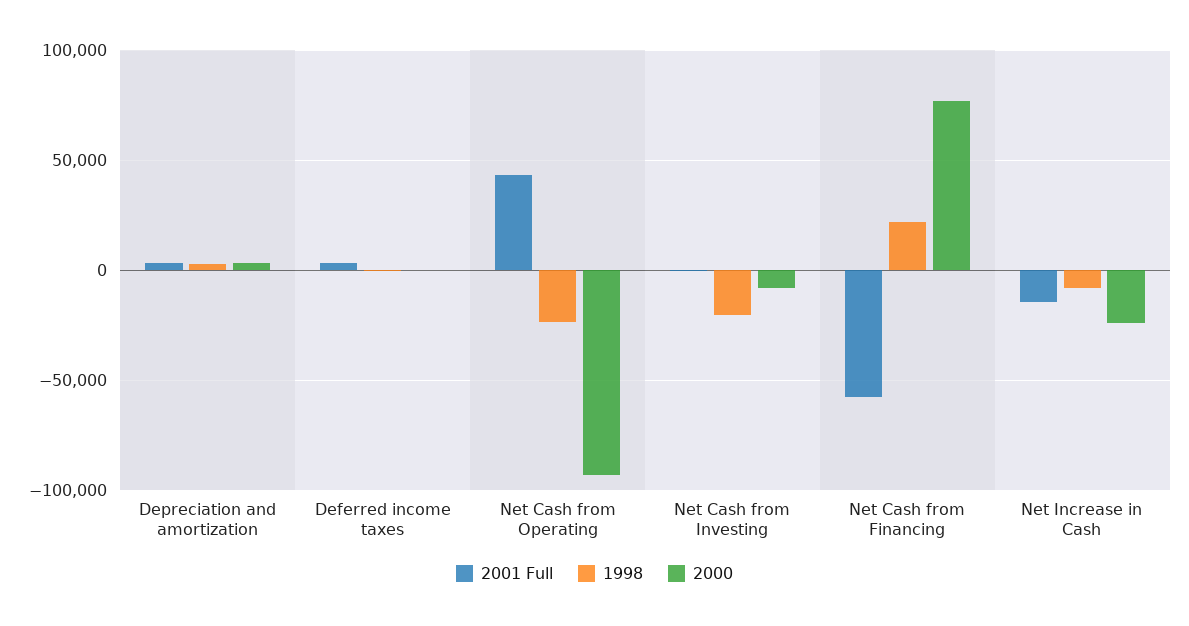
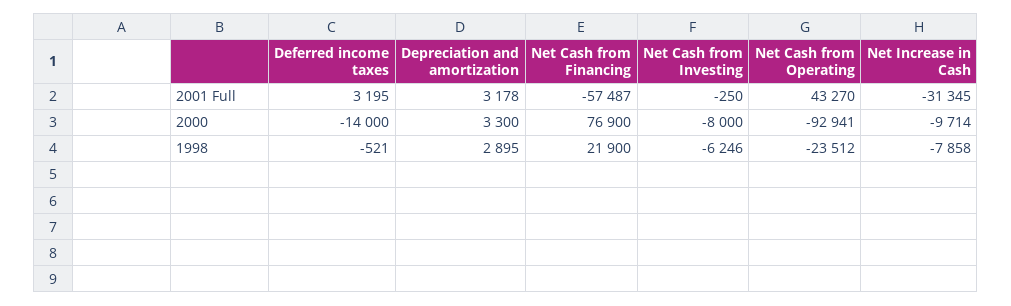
  {
    "2001 Full": {
      "Depreciation and amortization": 3178,
      "Deferred income taxes": 3195,
      "Net Cash from Operating": 43270,
      "Net Cash from Investing": -250,
      "Net Cash from Financing": -57487,
-     "Net Increase in Cash": -15000
+     "Net Increase in Cash": -31345
    },
    "1998": {
      "Depreciation and amortization": 2895,
      "Deferred income taxes": -521,
      "Net Cash from Operating": -23512,
-     "Net Cash from Investing": -20000,
+     "Net Cash from Investing": -6246,
      "Net Cash from Financing": 21900,
      "Net Increase in Cash": -7858
    },
    "2000": {
      "Depreciation and amortization": 3300,
-     "Deferred income taxes": 0,
+     "Deferred income taxes": -14000,
      "Net Cash from Operating": -92941,
      "Net Cash from Investing": -8000,
      "Net Cash from Financing": 76900,
-     "Net Increase in Cash": -25000
+     "Net Increase in Cash": -9714
    }
  }

